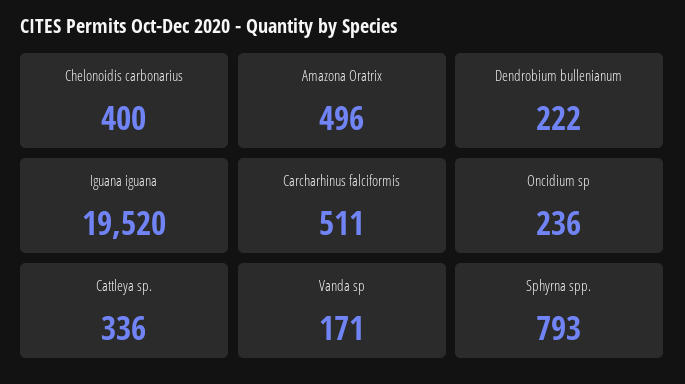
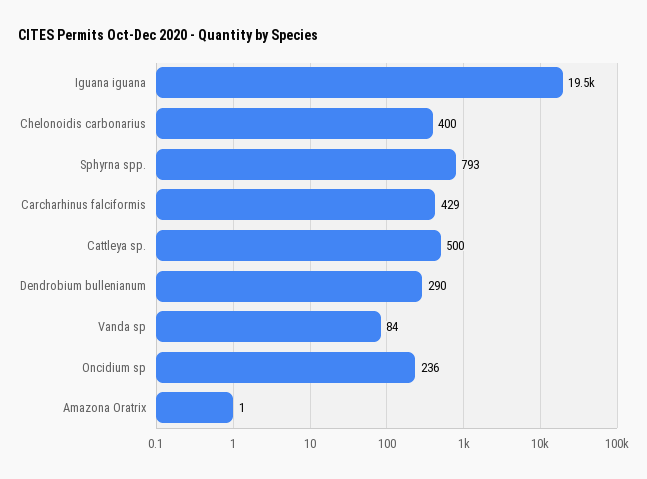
  {
    "Chelonoidis carbonarius": 400,
-   "Amazona Oratrix": 496,
+   "Amazona Oratrix": 1,
-   "Dendrobium bullenianum": 222,
+   "Dendrobium bullenianum": 290,
    "Iguana iguana": 19520,
-   "Carcharhinus falciformis": 511,
+   "Carcharhinus falciformis": 429,
    "Oncidium sp": 236,
-   "Cattleya sp.": 336,
+   "Cattleya sp.": 500,
-   "Vanda sp": 171,
+   "Vanda sp": 84,
    "Sphyrna spp.": 793
  }

